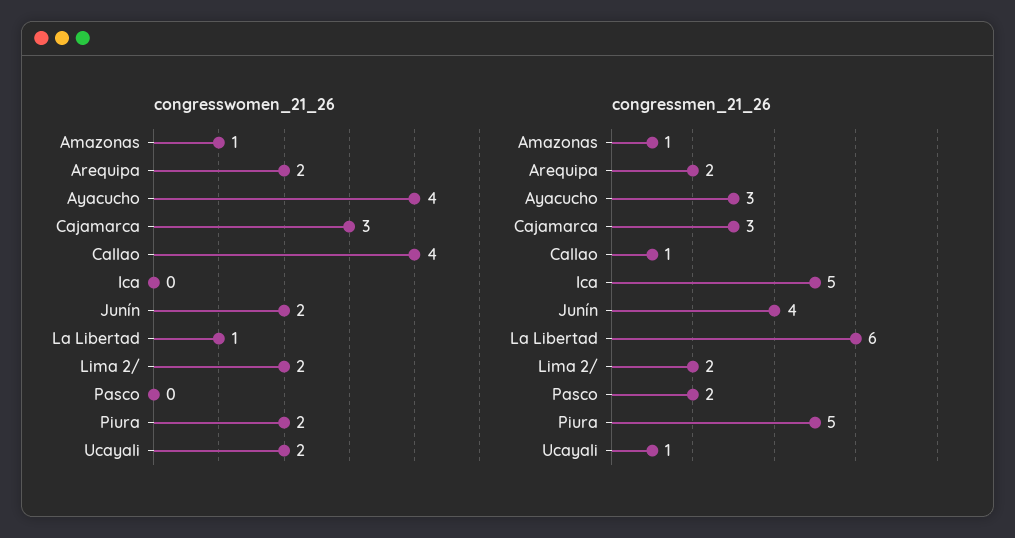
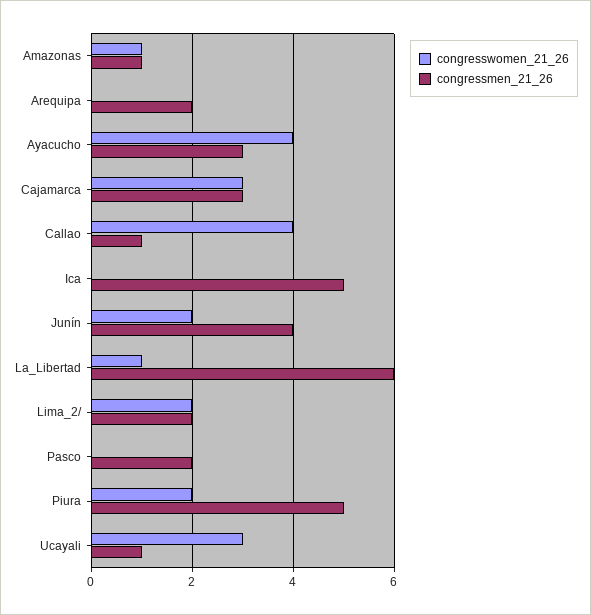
  {
    "congresswomen_21_26": {
      "Amazonas": 1,
-     "Arequipa": 2,
+     "Arequipa": 0,
      "Ayacucho": 4,
      "Cajamarca": 3,
      "Callao": 4,
      "Ica": 0,
      "Junín": 2,
      "La Libertad": 1,
      "Lima 2/": 2,
      "Pasco": 0,
      "Piura": 2,
-     "Ucayali": 2
+     "Ucayali": 3
    },
    "congressmen_21_26": {
      "Amazonas": 1,
      "Arequipa": 2,
      "Ayacucho": 3,
      "Cajamarca": 3,
      "Callao": 1,
      "Ica": 5,
      "Junín": 4,
      "La Libertad": 6,
      "Lima 2/": 2,
      "Pasco": 2,
      "Piura": 5,
      "Ucayali": 1
    }
  }

